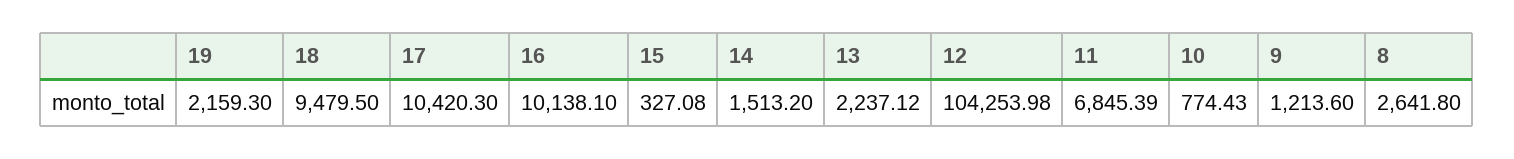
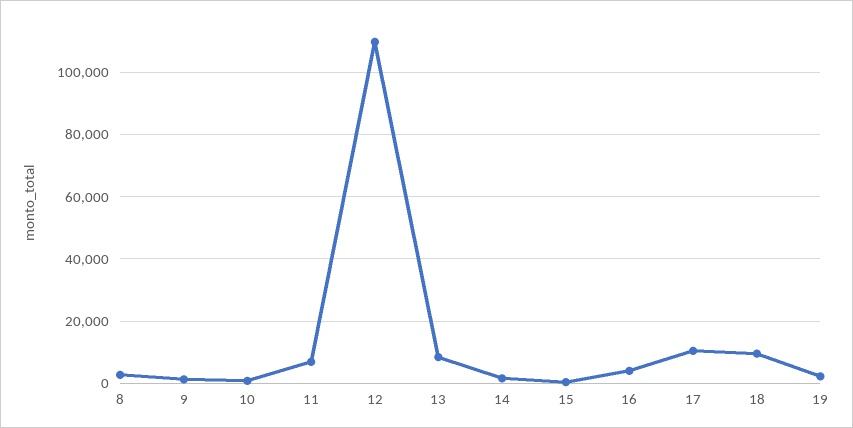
  {
    "19": 2159.3,
    "18": 9479.5,
    "17": 10420.3,
-   "16": 10138.1,
+   "16": 4000,
    "15": 327.08,
    "14": 1513.2,
-   "13": 2237.12,
+   "13": 8000,
-   "12": 104253.98,
+   "12": 110000,
    "11": 6845.39,
    "10": 774.43,
    "9": 1213.6,
    "8": 2641.8
  }

